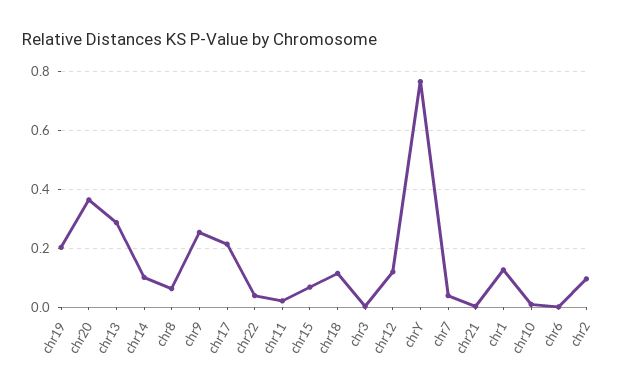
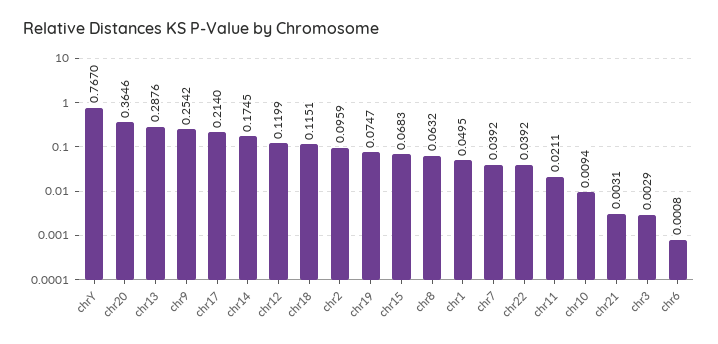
  {
-   "chr19": 0.2,
+   "chr19": 0.0747,
    "chr20": 0.3646,
    "chr13": 0.2876,
-   "chr14": 0.1,
+   "chr14": 0.1745,
    "chr8": 0.0632,
    "chr9": 0.2542,
    "chr17": 0.214,
    "chr22": 0.0392,
    "chr11": 0.0211,
    "chr15": 0.0683,
    "chr18": 0.1151,
    "chr3": 0.0029,
    "chr12": 0.1199,
    "chrY": 0.767,
    "chr7": 0.0392,
    "chr21": 0.0031,
-   "chr1": 0.125,
+   "chr1": 0.0495,
    "chr10": 0.0094,
    "chr6": 0.0008,
    "chr2": 0.0959
  }

